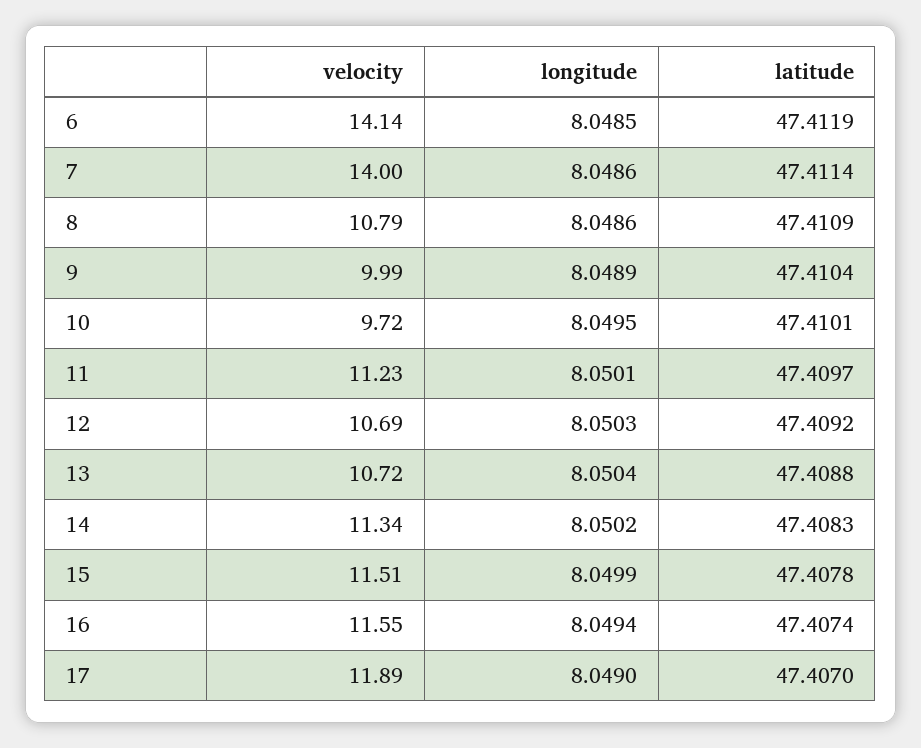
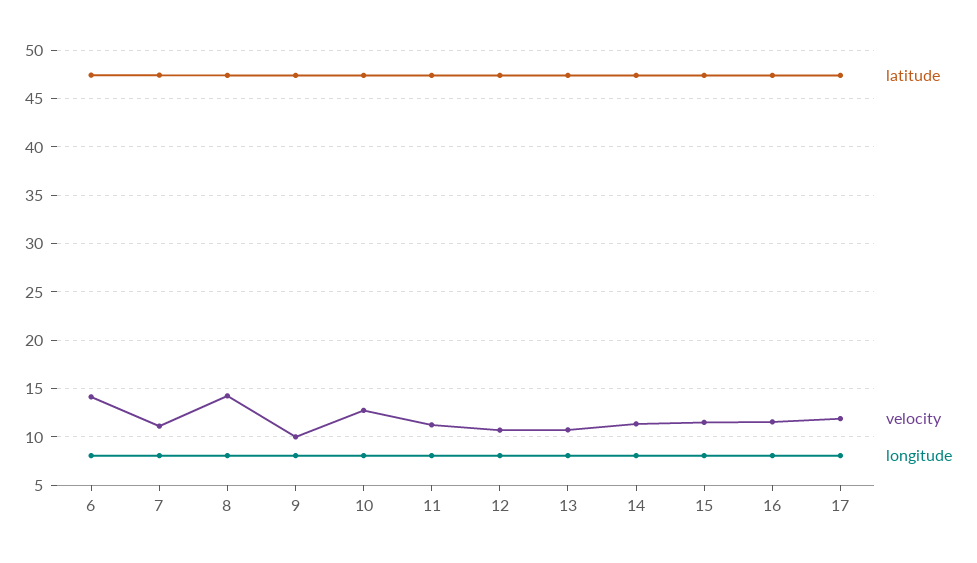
  {
    "velocity": {
      "6": 14.14,
-     "7": 14,
+     "7": 11,
-     "8": 10.79,
+     "8": 14,
      "9": 9.99,
-     "10": 9.72,
+     "10": 13,
      "11": 11.23,
      "12": 10.69,
      "13": 10.72,
      "14": 11.34,
      "15": 11.51,
      "16": 11.55,
      "17": 11.89
    },
    "longitude": {
      "6": 8.0485,
      "7": 8.0486,
      "8": 8.0486,
      "9": 8.0489,
      "10": 8.0495,
      "11": 8.0501,
      "12": 8.0503,
      "13": 8.0504,
      "14": 8.0502,
      "15": 8.0499,
      "16": 8.0494,
      "17": 8.049
    },
    "latitude": {
      "6": 47.4119,
      "7": 47.4114,
      "8": 47.4109,
      "9": 47.4104,
      "10": 47.4101,
      "11": 47.4097,
      "12": 47.4092,
      "13": 47.4088,
      "14": 47.4083,
      "15": 47.4078,
      "16": 47.4074,
      "17": 47.407
    }
  }

